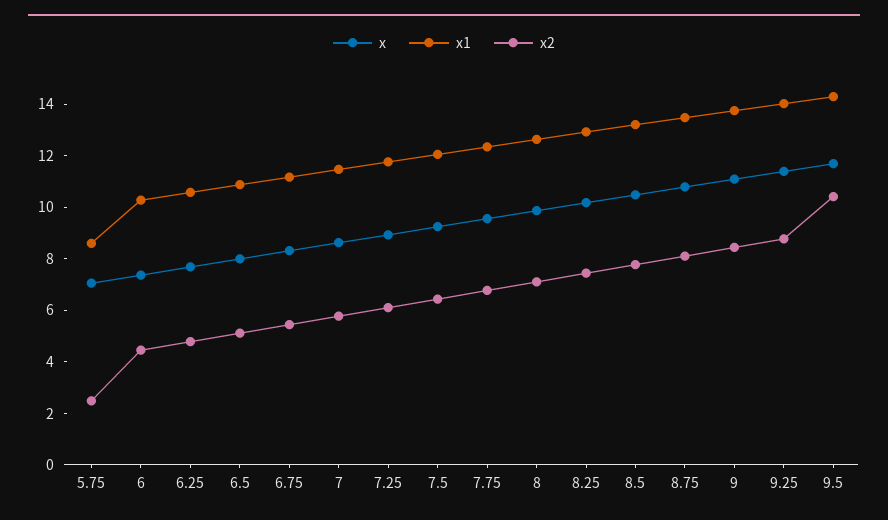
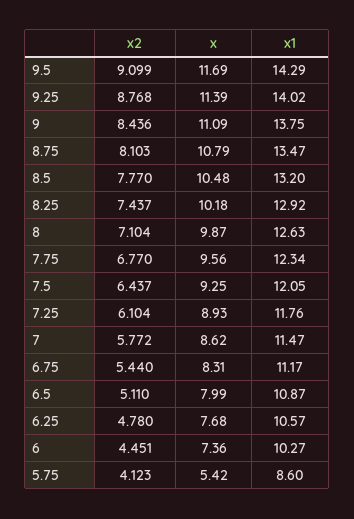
  {
    "x": {
-     "5.75": 7,
+     "5.75": 5.42,
      "6": 7.36,
      "6.25": 7.68,
      "6.5": 7.99,
      "6.75": 8.31,
      "7": 8.62,
      "7.25": 8.93,
      "7.5": 9.25,
      "7.75": 9.56,
      "8": 9.87,
      "8.25": 10.18,
      "8.5": 10.48,
      "8.75": 10.79,
      "9": 11.09,
      "9.25": 11.39,
      "9.5": 11.69
    },
    "x1": {
      "5.75": 8.6,
      "6": 10.27,
      "6.25": 10.57,
      "6.5": 10.87,
      "6.75": 11.17,
      "7": 11.47,
      "7.25": 11.76,
      "7.5": 12.05,
      "7.75": 12.34,
      "8": 12.63,
      "8.25": 12.92,
      "8.5": 13.2,
      "8.75": 13.47,
      "9": 13.75,
      "9.25": 14.02,
      "9.5": 14.29
    },
    "x2": {
-     "5.75": 2.5,
+     "5.75": 4.123,
      "6": 4.451,
      "6.25": 4.78,
      "6.5": 5.11,
      "6.75": 5.44,
      "7": 5.772,
      "7.25": 6.104,
      "7.5": 6.437,
      "7.75": 6.77,
      "8": 7.104,
      "8.25": 7.437,
      "8.5": 7.77,
      "8.75": 8.103,
      "9": 8.436,
      "9.25": 8.768,
-     "9.5": 10.5
+     "9.5": 9.099
    }
  }

